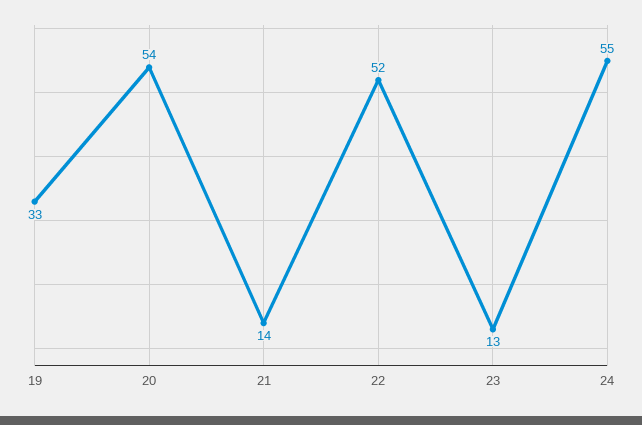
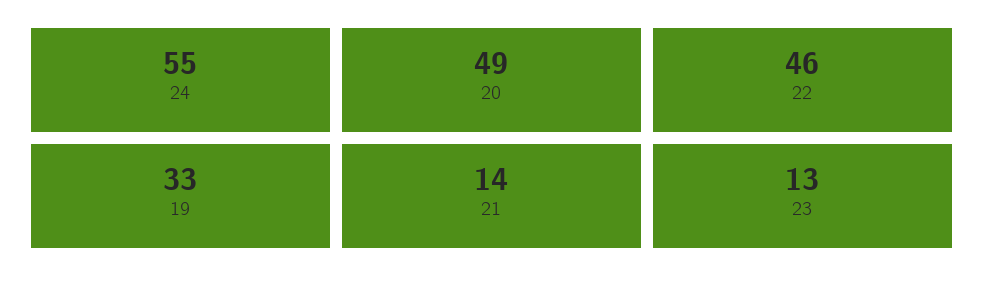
  {
    "19": 33,
-   "20": 54,
+   "20": 49,
    "21": 14,
-   "22": 52,
+   "22": 46,
    "23": 13,
    "24": 55
  }

